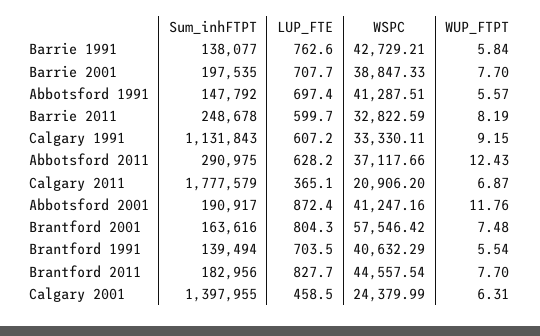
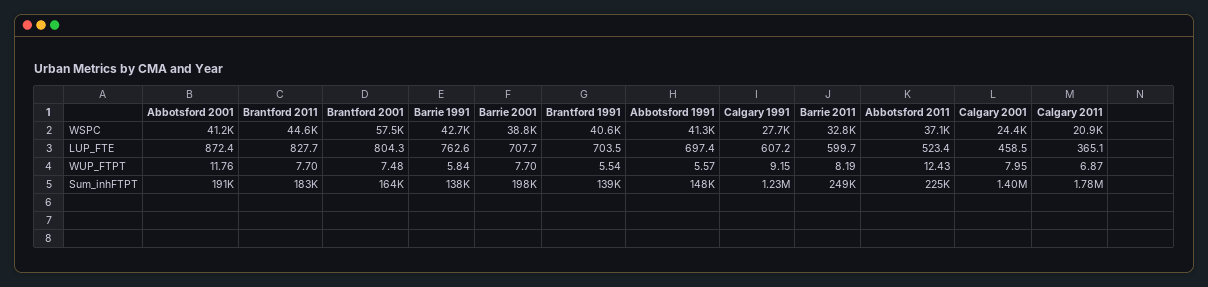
  {
    "Sum_inhFTPT": {
      "Barrie 1991": 138077,
      "Barrie 2001": 197535,
      "Abbotsford 1991": 147792,
      "Barrie 2011": 248678,
-     "Calgary 1991": 1131843,
+     "Calgary 1991": 1230000,
-     "Abbotsford 2011": 290975,
+     "Abbotsford 2011": 225000,
      "Calgary 2011": 1777579,
      "Abbotsford 2001": 190917,
      "Brantford 2001": 163616,
      "Brantford 1991": 139494,
      "Brantford 2011": 182956,
      "Calgary 2001": 1397955
    },
    "LUP_FTE": {
      "Barrie 1991": 762.6,
      "Barrie 2001": 707.7,
      "Abbotsford 1991": 697.4,
      "Barrie 2011": 599.7,
      "Calgary 1991": 607.2,
-     "Abbotsford 2011": 628.2,
+     "Abbotsford 2011": 523.4,
      "Calgary 2011": 365.1,
      "Abbotsford 2001": 872.4,
      "Brantford 2001": 804.3,
      "Brantford 1991": 703.5,
      "Brantford 2011": 827.7,
      "Calgary 2001": 458.5
    },
    "WSPC": {
      "Barrie 1991": 42729.21,
      "Barrie 2001": 38847.33,
      "Abbotsford 1991": 41287.51,
      "Barrie 2011": 32822.59,
-     "Calgary 1991": 33330.11,
+     "Calgary 1991": 27700,
      "Abbotsford 2011": 37117.66,
      "Calgary 2011": 20906.2,
      "Abbotsford 2001": 41247.16,
      "Brantford 2001": 57546.42,
      "Brantford 1991": 40632.29,
      "Brantford 2011": 44557.54,
      "Calgary 2001": 24379.99
    },
    "WUP_FTPT": {
      "Barrie 1991": 5.84,
      "Barrie 2001": 7.7,
      "Abbotsford 1991": 5.57,
      "Barrie 2011": 8.19,
      "Calgary 1991": 9.15,
      "Abbotsford 2011": 12.43,
      "Calgary 2011": 6.87,
      "Abbotsford 2001": 11.76,
      "Brantford 2001": 7.48,
      "Brantford 1991": 5.54,
      "Brantford 2011": 7.7,
-     "Calgary 2001": 6.31
+     "Calgary 2001": 7.95
    }
  }

